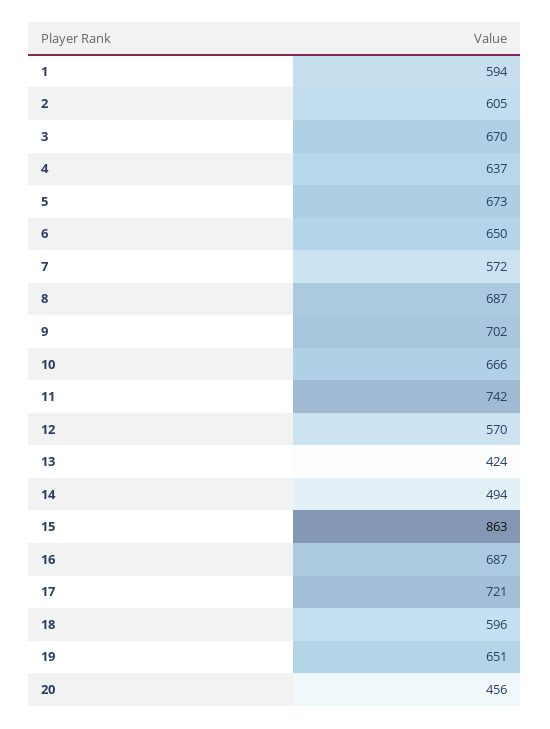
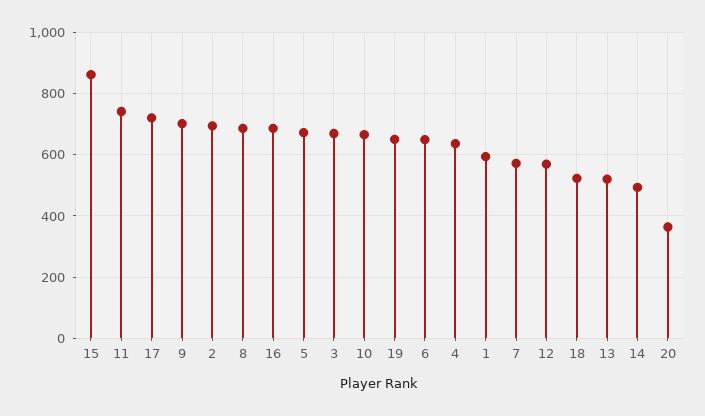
  {
    "1": 594,
-   "2": 605,
+   "2": 700,
    "3": 670,
    "4": 637,
    "5": 673,
    "6": 650,
    "7": 572,
    "8": 687,
    "9": 702,
    "10": 666,
    "11": 742,
    "12": 570,
-   "13": 424,
+   "13": 520,
    "14": 494,
    "15": 863,
    "16": 687,
    "17": 721,
-   "18": 596,
+   "18": 520,
    "19": 651,
-   "20": 456
+   "20": 360
  }

